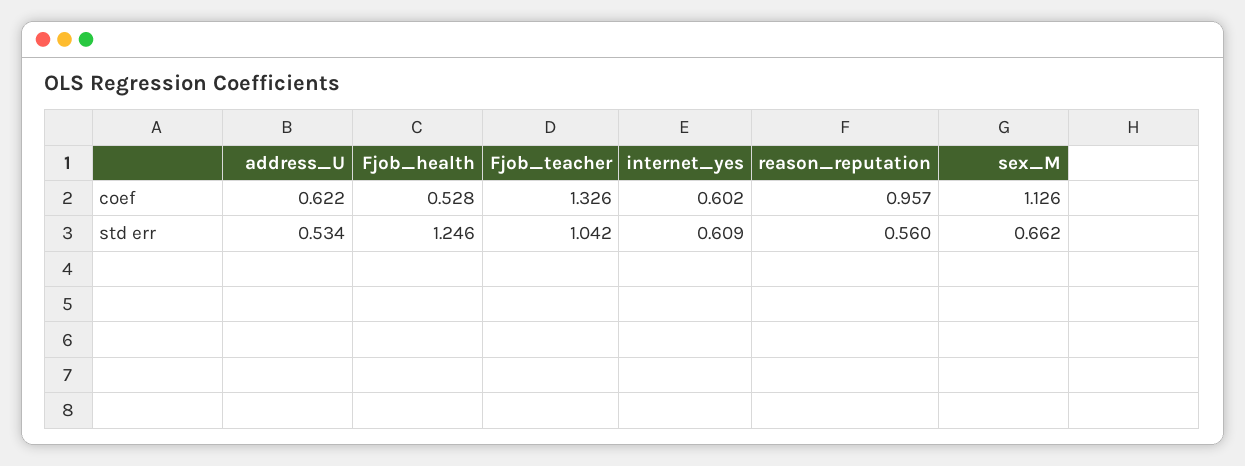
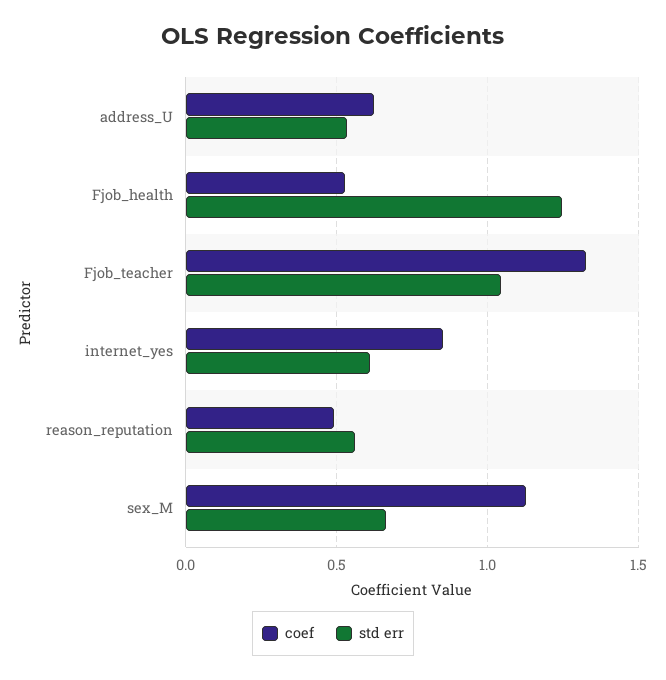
  {
    "coef": {
      "address_U": 0.622,
      "Fjob_health": 0.528,
      "Fjob_teacher": 1.326,
-     "internet_yes": 0.602,
+     "internet_yes": 0.85,
-     "reason_reputation": 0.957,
+     "reason_reputation": 0.5,
      "sex_M": 1.126
    },
    "std err": {
      "address_U": 0.534,
      "Fjob_health": 1.246,
      "Fjob_teacher": 1.042,
      "internet_yes": 0.609,
      "reason_reputation": 0.56,
      "sex_M": 0.662
    }
  }

